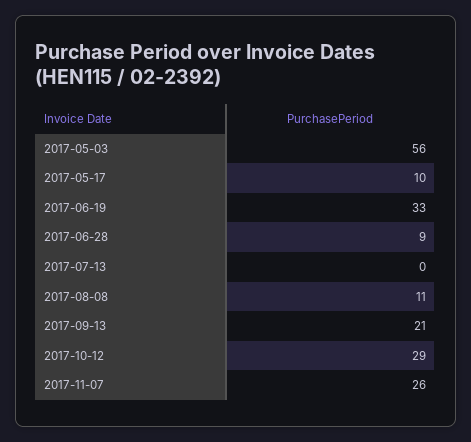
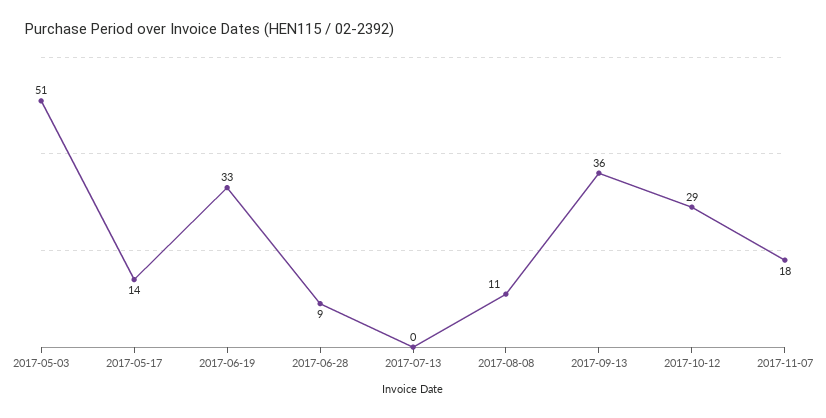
  {
-   "2017-05-03": 56,
+   "2017-05-03": 51,
-   "2017-05-17": 10,
+   "2017-05-17": 14,
    "2017-06-19": 33,
    "2017-06-28": 9,
    "2017-07-13": 0,
    "2017-08-08": 11,
-   "2017-09-13": 21,
+   "2017-09-13": 36,
    "2017-10-12": 29,
-   "2017-11-07": 26
+   "2017-11-07": 18
  }

